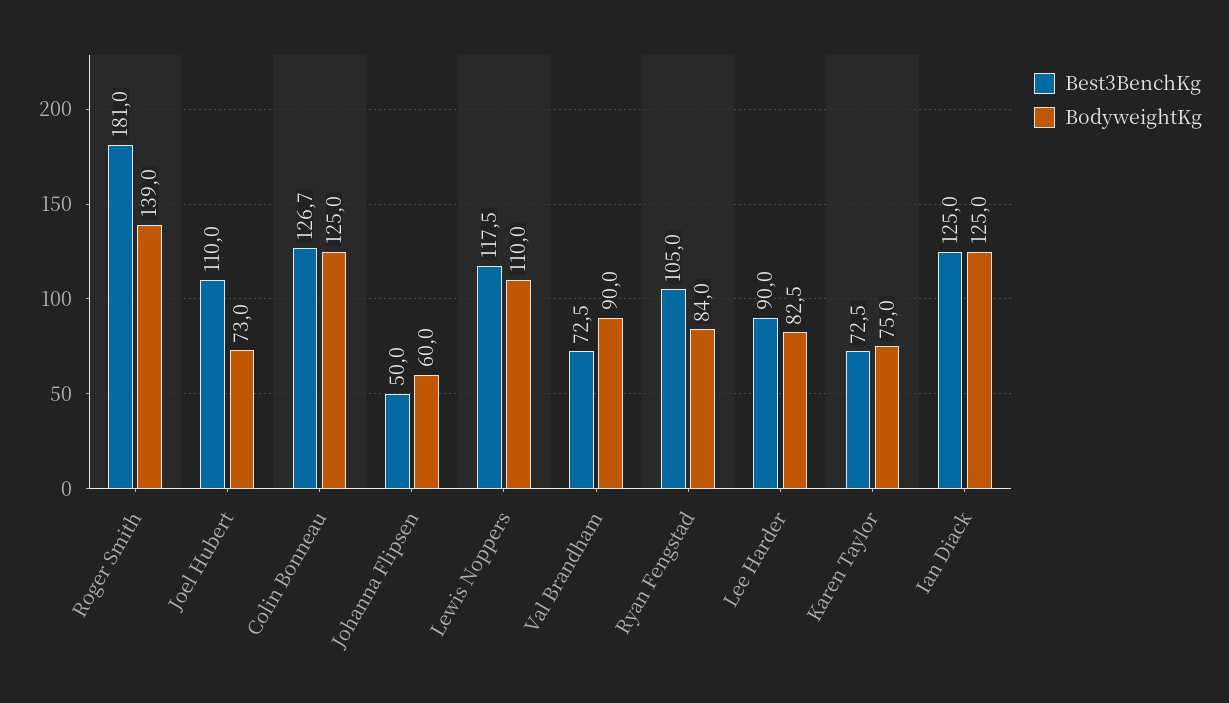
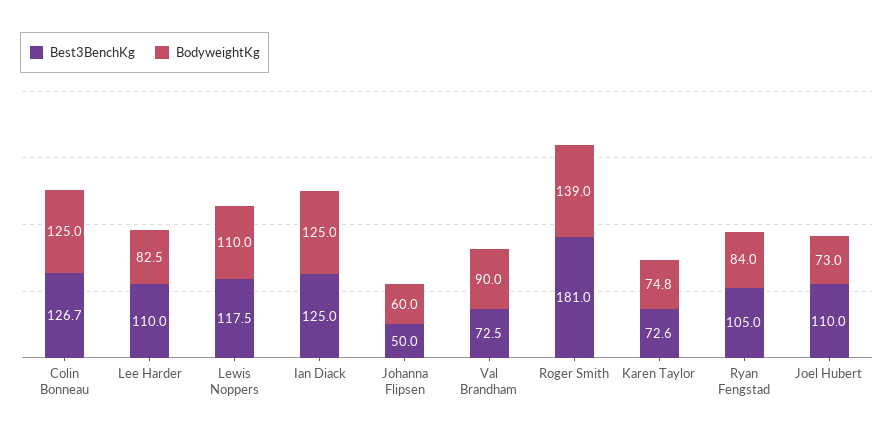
  {
    "Best3BenchKg": {
      "Roger Smith": 181,
      "Joel Hubert": 110,
      "Colin Bonneau": 126.7,
      "Johanna Flipsen": 50,
      "Lewis Noppers": 117.5,
      "Val Brandham": 72.5,
      "Ryan Fengstad": 105,
-     "Lee Harder": 90,
+     "Lee Harder": 110,
-     "Karen Taylor": 72.5,
+     "Karen Taylor": 72.6,
      "Ian Diack": 125
    },
    "BodyweightKg": {
      "Roger Smith": 139,
      "Joel Hubert": 73,
      "Colin Bonneau": 125,
      "Johanna Flipsen": 60,
      "Lewis Noppers": 110,
      "Val Brandham": 90,
      "Ryan Fengstad": 84,
      "Lee Harder": 82.5,
-     "Karen Taylor": 75,
+     "Karen Taylor": 74.8,
      "Ian Diack": 125
    }
  }

